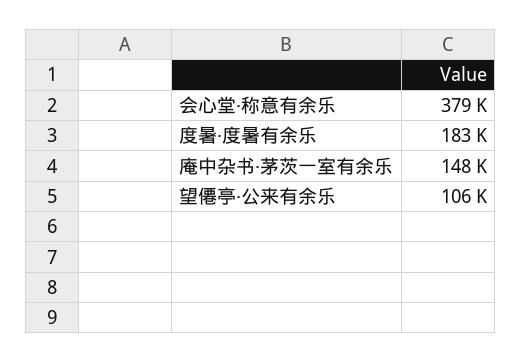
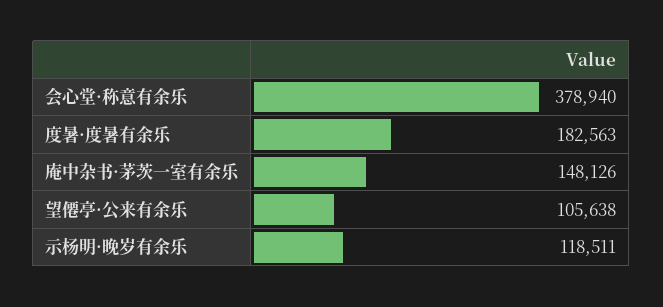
  {
    "会心堂·称意有余乐": 378940,
    "度暑·度暑有余乐": 182563,
    "庵中杂书·茅茨一室有余乐": 148126,
-   "望僊亭·公来有余乐": 105638
+   "望僊亭·公来有余乐": 105638,
+   "示杨明·晚岁有余乐": 118511
  }

